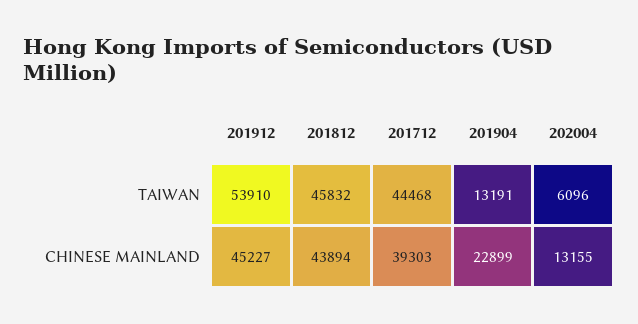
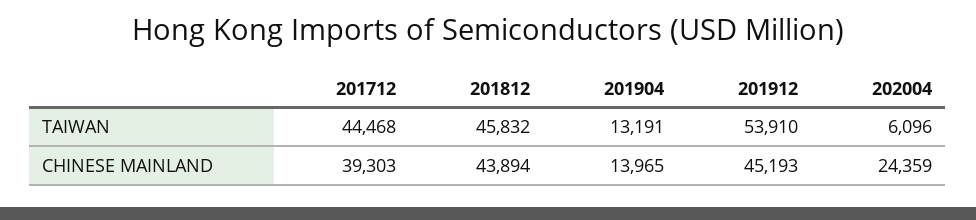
  {
    "201912": {
      "TAIWAN": 53910,
-     "CHINESE MAINLAND": 45227
+     "CHINESE MAINLAND": 45193
    },
    "201812": {
      "TAIWAN": 45832,
      "CHINESE MAINLAND": 43894
    },
    "201712": {
      "TAIWAN": 44468,
      "CHINESE MAINLAND": 39303
    },
    "201904": {
      "TAIWAN": 13191,
-     "CHINESE MAINLAND": 22899
+     "CHINESE MAINLAND": 13965
    },
    "202004": {
      "TAIWAN": 6096,
-     "CHINESE MAINLAND": 13155
+     "CHINESE MAINLAND": 24359
    }
  }

